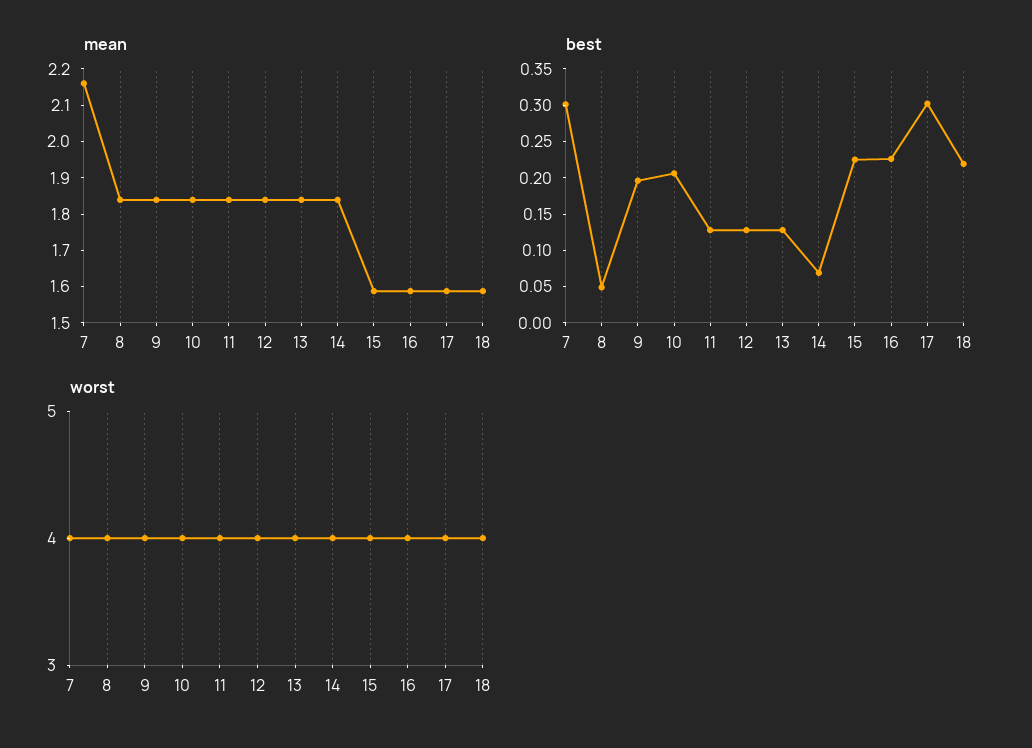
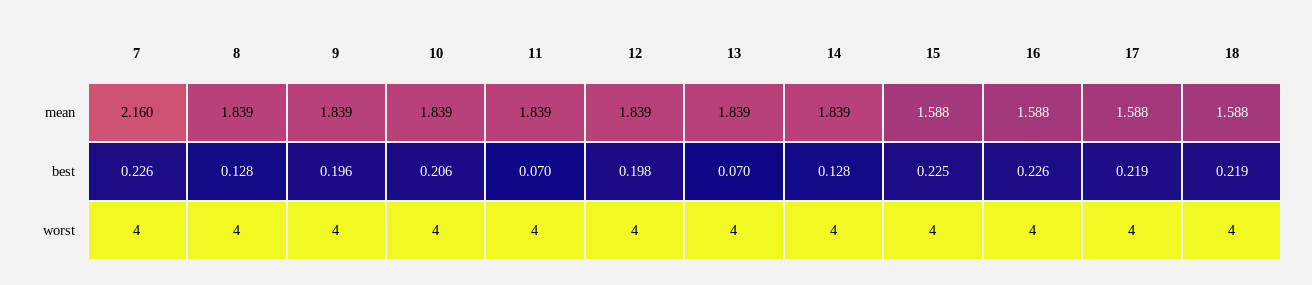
  {
    "mean": {
      "7": 2.16,
      "8": 1.839,
      "9": 1.839,
      "10": 1.839,
      "11": 1.839,
      "12": 1.839,
      "13": 1.839,
      "14": 1.839,
      "15": 1.588,
      "16": 1.588,
      "17": 1.588,
      "18": 1.588
    },
    "best": {
-     "7": 0.3,
+     "7": 0.226,
-     "8": 0.05,
+     "8": 0.128,
      "9": 0.196,
      "10": 0.206,
-     "11": 0.125,
+     "11": 0.07,
-     "12": 0.125,
+     "12": 0.198,
-     "13": 0.125,
+     "13": 0.07,
-     "14": 0.075,
+     "14": 0.128,
      "15": 0.225,
      "16": 0.226,
-     "17": 0.3,
+     "17": 0.219,
      "18": 0.219
    },
    "worst": {
      "7": 4,
      "8": 4,
      "9": 4,
      "10": 4,
      "11": 4,
      "12": 4,
      "13": 4,
      "14": 4,
      "15": 4,
      "16": 4,
      "17": 4,
      "18": 4
    }
  }

